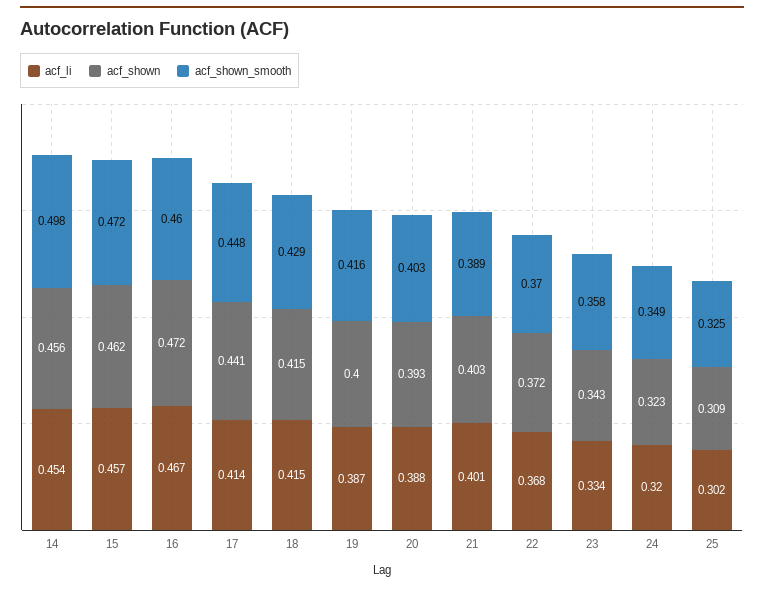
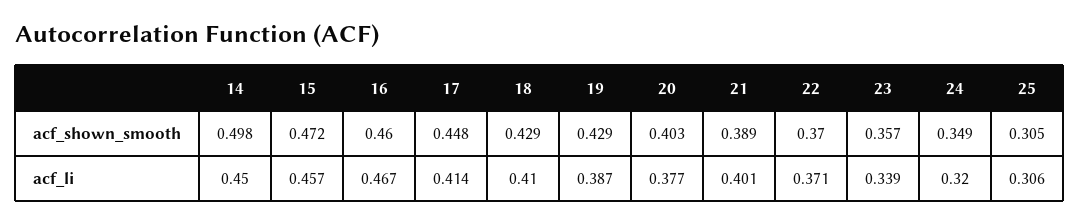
  {
    "acf_li": {
-     "14": 0.454,
+     "14": 0.45,
      "15": 0.457,
      "16": 0.467,
      "17": 0.414,
-     "18": 0.415,
+     "18": 0.41,
      "19": 0.387,
-     "20": 0.388,
+     "20": 0.377,
      "21": 0.401,
-     "22": 0.368,
+     "22": 0.371,
-     "23": 0.334,
+     "23": 0.339,
      "24": 0.32,
-     "25": 0.302
+     "25": 0.306
    },
-   "acf_shown": {
-     "14": 0.456,
-     "15": 0.462,
-     "16": 0.472,
-     "17": 0.441,
-     "18": 0.415,
-     "19": 0.4,
-     "20": 0.393,
-     "21": 0.403,
-     "22": 0.372,
-     "23": 0.343,
-     "24": 0.323,
-     "25": 0.309
-   },
    "acf_shown_smooth": {
      "14": 0.498,
      "15": 0.472,
      "16": 0.46,
      "17": 0.448,
      "18": 0.429,
-     "19": 0.416,
+     "19": 0.429,
      "20": 0.403,
      "21": 0.389,
      "22": 0.37,
-     "23": 0.358,
+     "23": 0.357,
      "24": 0.349,
-     "25": 0.325
+     "25": 0.305
    }
  }

